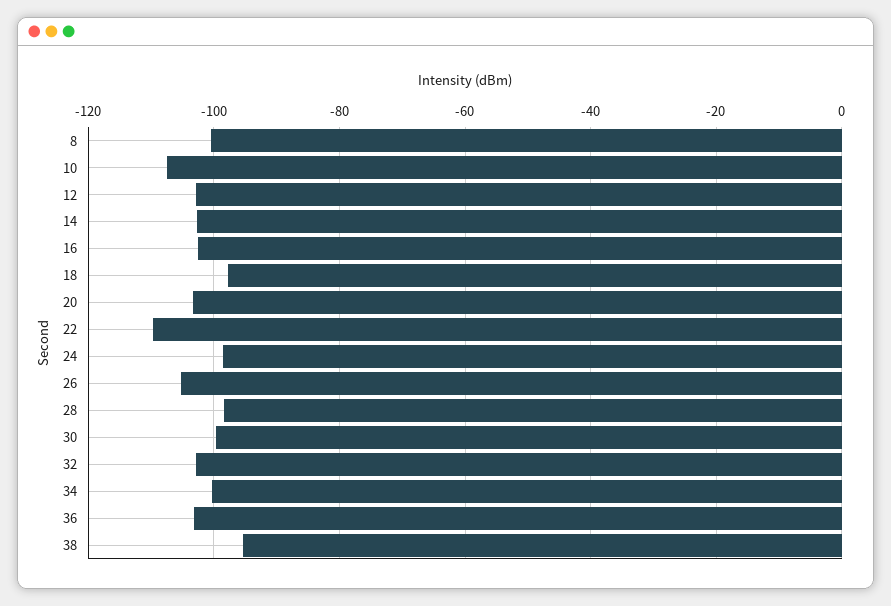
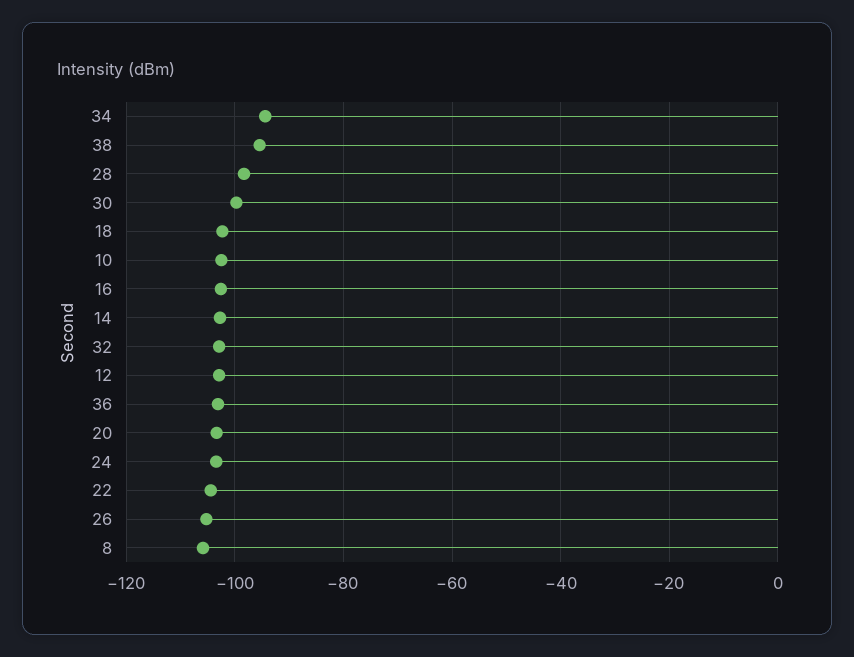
  {
-   "8": -100,
+   "8": -106,
-   "10": -108,
+   "10": -102,
    "12": -102,
    "14": -102,
    "16": -102,
-   "18": -98,
+   "18": -102,
    "20": -104,
-   "22": -110,
+   "22": -104,
-   "24": -98,
+   "24": -104,
    "26": -106,
    "28": -98,
    "30": -100,
    "32": -102,
-   "34": -100,
+   "34": -94,
    "36": -104,
    "38": -96
  }

